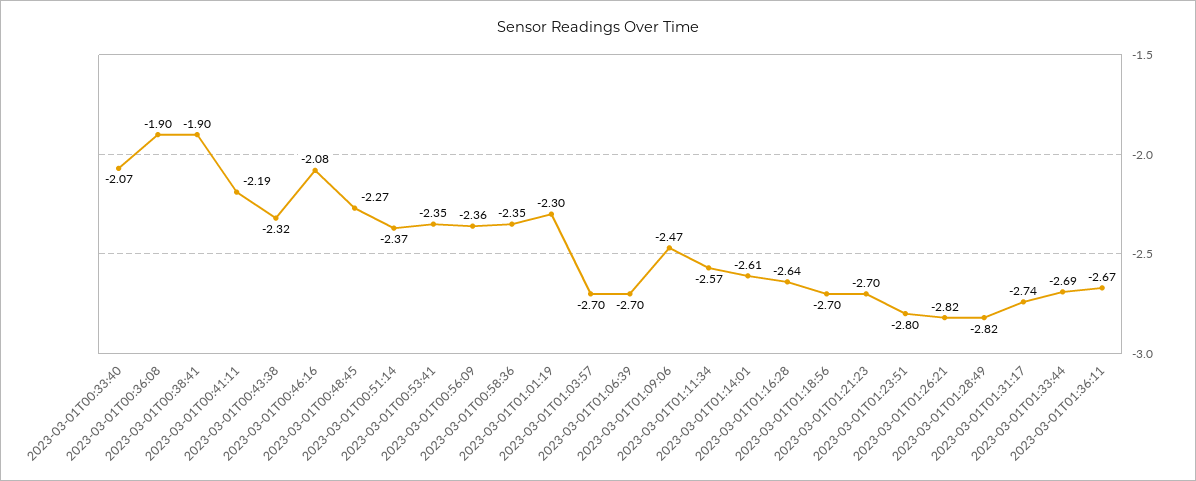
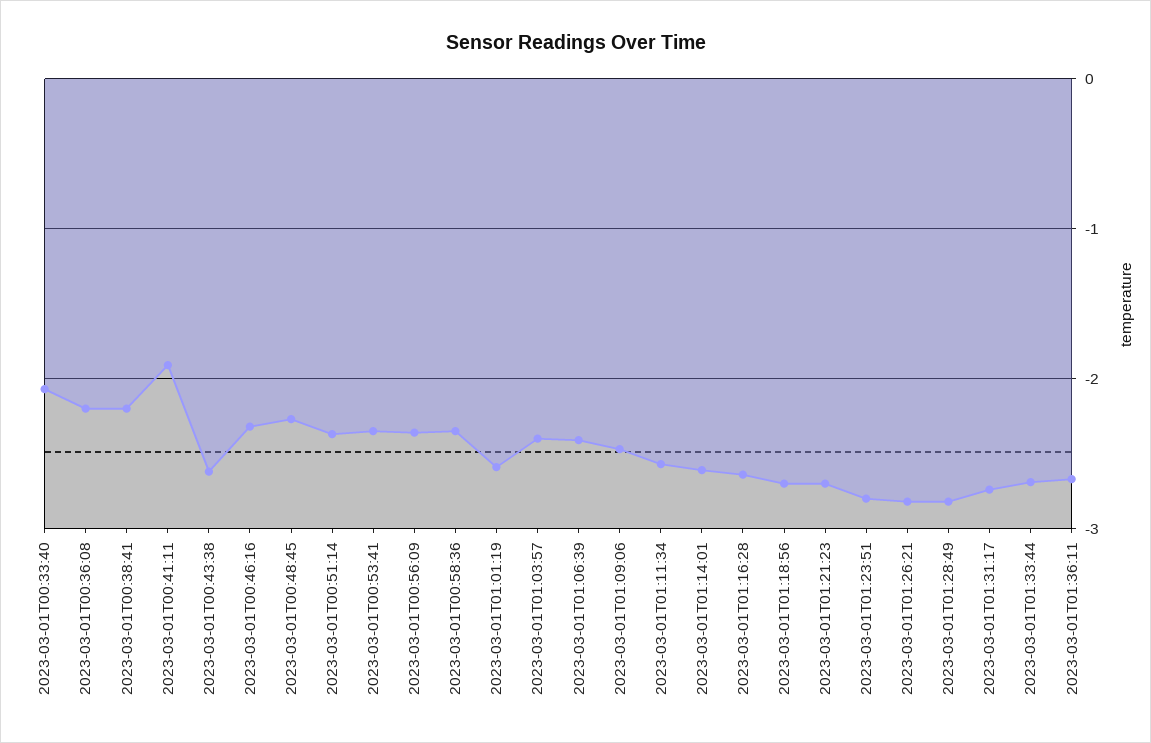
  {
    "2023-03-01T00:33:40": -2.07,
-   "2023-03-01T00:36:08": -1.9,
+   "2023-03-01T00:36:08": -2.2,
-   "2023-03-01T00:38:41": -1.9,
+   "2023-03-01T00:38:41": -2.2,
-   "2023-03-01T00:41:11": -2.19,
+   "2023-03-01T00:41:11": -1.9,
-   "2023-03-01T00:43:38": -2.32,
+   "2023-03-01T00:43:38": -2.6,
-   "2023-03-01T00:46:16": -2.08,
+   "2023-03-01T00:46:16": -2.3,
    "2023-03-01T00:48:45": -2.27,
    "2023-03-01T00:51:14": -2.37,
    "2023-03-01T00:53:41": -2.35,
    "2023-03-01T00:56:09": -2.36,
    "2023-03-01T00:58:36": -2.35,
-   "2023-03-01T01:01:19": -2.3,
+   "2023-03-01T01:01:19": -2.6,
-   "2023-03-01T01:03:57": -2.7,
+   "2023-03-01T01:03:57": -2.4,
-   "2023-03-01T01:06:39": -2.7,
+   "2023-03-01T01:06:39": -2.4,
    "2023-03-01T01:09:06": -2.47,
    "2023-03-01T01:11:34": -2.57,
    "2023-03-01T01:14:01": -2.61,
    "2023-03-01T01:16:28": -2.64,
    "2023-03-01T01:18:56": -2.7,
    "2023-03-01T01:21:23": -2.7,
    "2023-03-01T01:23:51": -2.8,
    "2023-03-01T01:26:21": -2.82,
    "2023-03-01T01:28:49": -2.82,
    "2023-03-01T01:31:17": -2.74,
    "2023-03-01T01:33:44": -2.69,
    "2023-03-01T01:36:11": -2.67
  }

